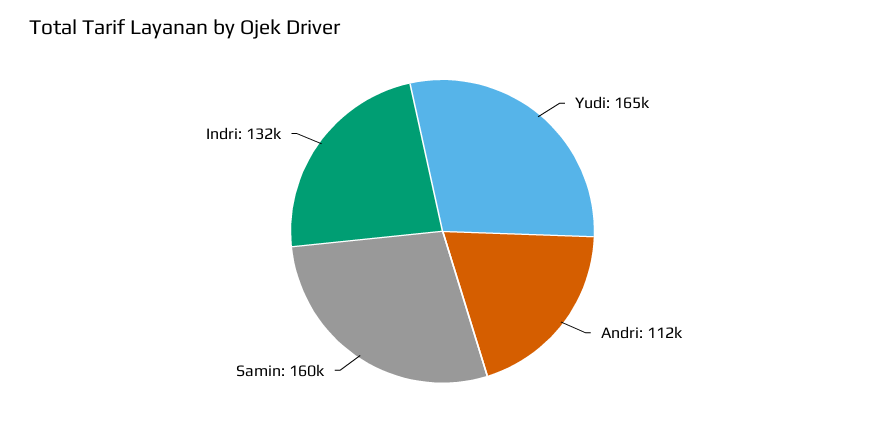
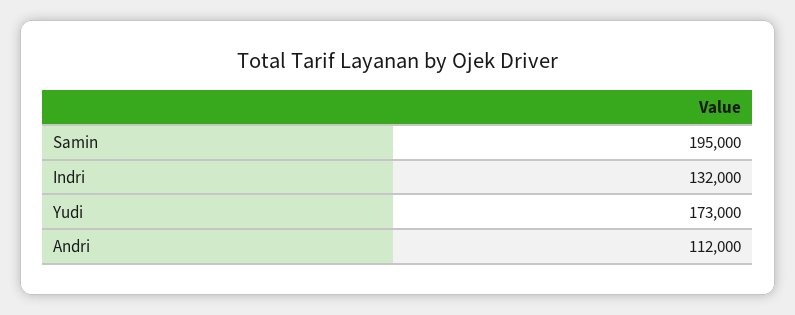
  {
-   "Yudi": 165000,
+   "Yudi": 173000,
    "Andri": 112000,
-   "Samin": 160000,
+   "Samin": 195000,
    "Indri": 132000
  }

